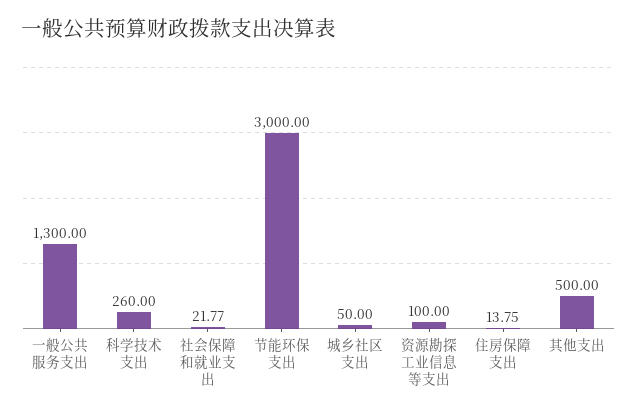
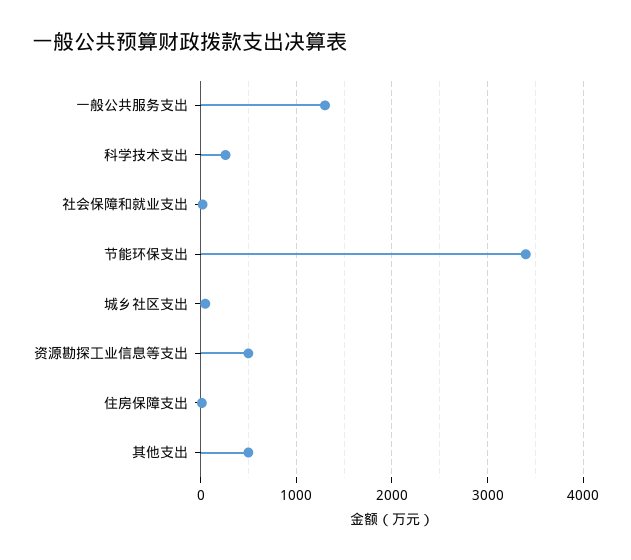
  {
    "一般公共服务支出": 1300,
    "科学技术支出": 260,
    "社会保障和就业支出": 21.77,
-   "节能环保支出": 3000,
+   "节能环保支出": 3400,
    "城乡社区支出": 50,
-   "资源勘探工业信息等支出": 100,
+   "资源勘探工业信息等支出": 500,
    "住房保障支出": 13.75,
    "其他支出": 500
  }

